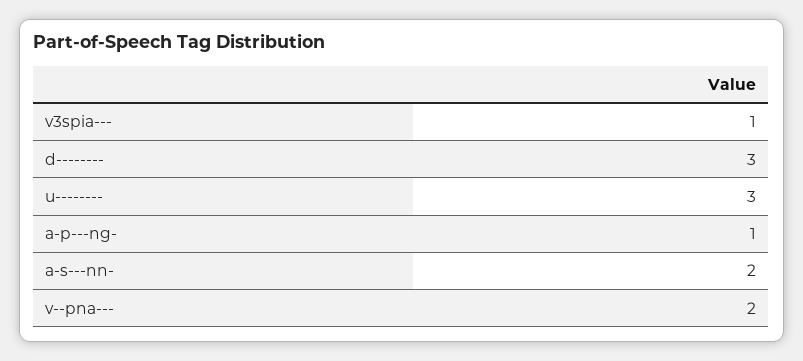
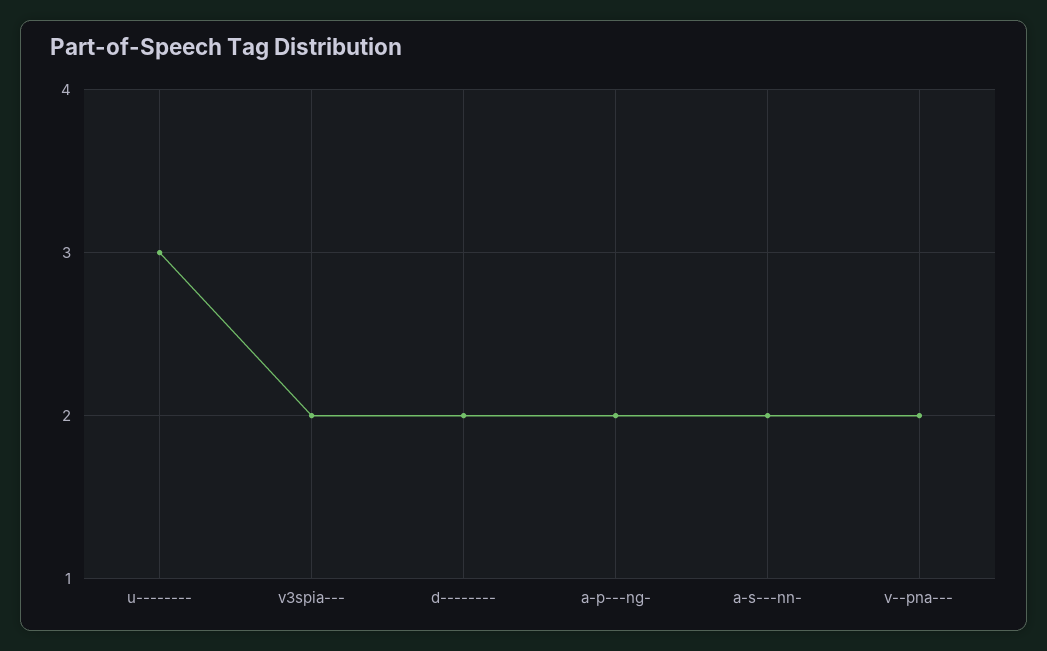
  {
-   "v3spia---": 1,
+   "v3spia---": 2,
-   "d--------": 3,
+   "d--------": 2,
    "u--------": 3,
-   "a-p---ng-": 1,
+   "a-p---ng-": 2,
    "a-s---nn-": 2,
    "v--pna---": 2
  }

